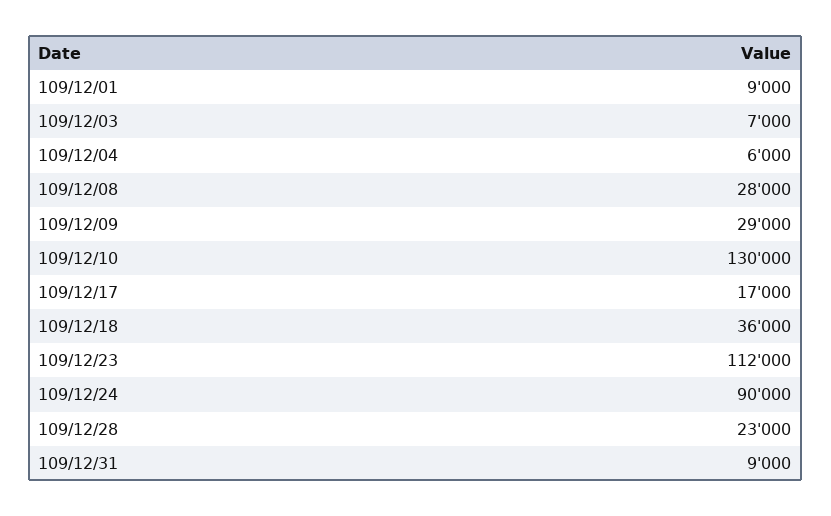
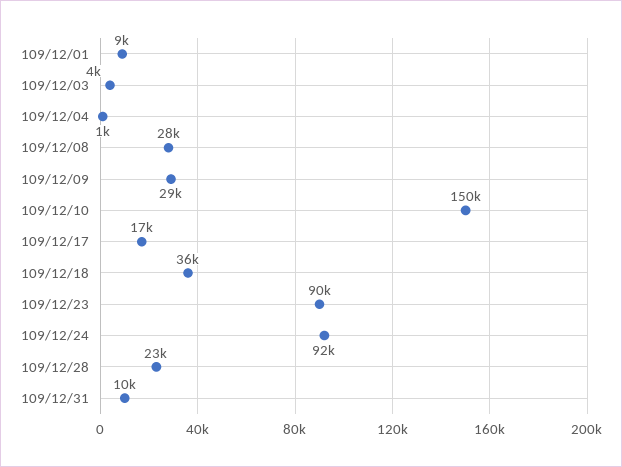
  {
    "109/12/01": 9000,
-   "109/12/03": 7000,
+   "109/12/03": 4000,
-   "109/12/04": 6000,
+   "109/12/04": 1000,
    "109/12/08": 28000,
    "109/12/09": 29000,
-   "109/12/10": 130000,
+   "109/12/10": 150000,
    "109/12/17": 17000,
    "109/12/18": 36000,
-   "109/12/23": 112000,
+   "109/12/23": 90000,
-   "109/12/24": 90000,
+   "109/12/24": 92000,
    "109/12/28": 23000,
-   "109/12/31": 9000
+   "109/12/31": 10000
  }

